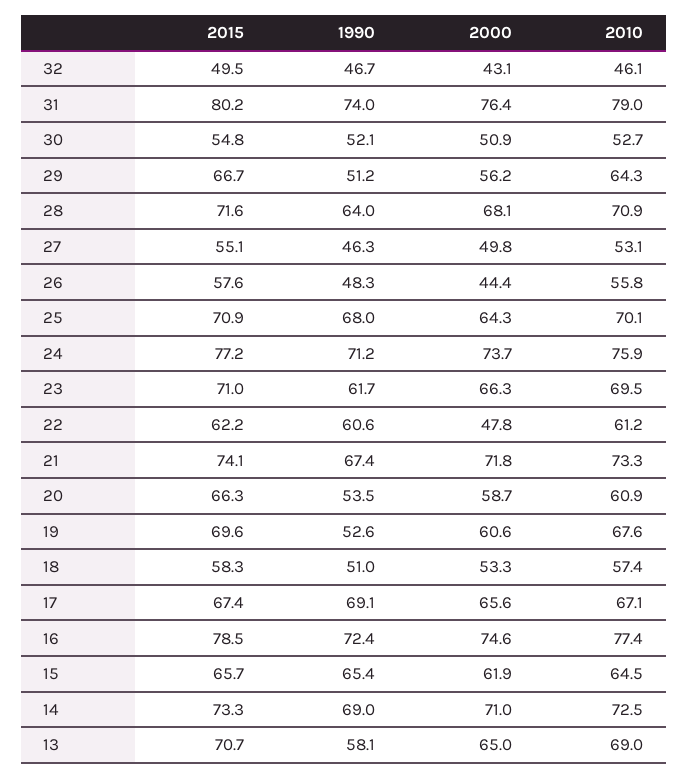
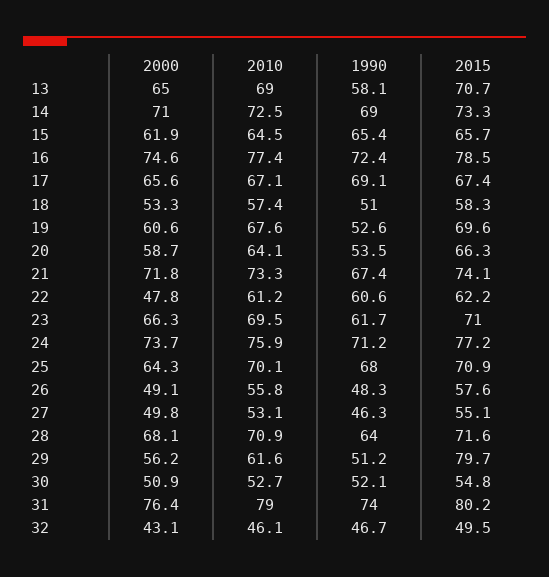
  {
    "2015": {
      "32": 49.5,
      "31": 80.2,
      "30": 54.8,
-     "29": 66.7,
+     "29": 79.7,
      "28": 71.6,
      "27": 55.1,
      "26": 57.6,
      "25": 70.9,
      "24": 77.2,
      "23": 71,
      "22": 62.2,
      "21": 74.1,
      "20": 66.3,
      "19": 69.6,
      "18": 58.3,
      "17": 67.4,
      "16": 78.5,
      "15": 65.7,
      "14": 73.3,
      "13": 70.7
    },
    "1990": {
      "32": 46.7,
      "31": 74,
      "30": 52.1,
      "29": 51.2,
      "28": 64,
      "27": 46.3,
      "26": 48.3,
      "25": 68,
      "24": 71.2,
      "23": 61.7,
      "22": 60.6,
      "21": 67.4,
      "20": 53.5,
      "19": 52.6,
      "18": 51,
      "17": 69.1,
      "16": 72.4,
      "15": 65.4,
      "14": 69,
      "13": 58.1
    },
    "2000": {
      "32": 43.1,
      "31": 76.4,
      "30": 50.9,
      "29": 56.2,
      "28": 68.1,
      "27": 49.8,
-     "26": 44.4,
+     "26": 49.1,
      "25": 64.3,
      "24": 73.7,
      "23": 66.3,
      "22": 47.8,
      "21": 71.8,
      "20": 58.7,
      "19": 60.6,
      "18": 53.3,
      "17": 65.6,
      "16": 74.6,
      "15": 61.9,
      "14": 71,
      "13": 65
    },
    "2010": {
      "32": 46.1,
      "31": 79,
      "30": 52.7,
-     "29": 64.3,
+     "29": 61.6,
      "28": 70.9,
      "27": 53.1,
      "26": 55.8,
      "25": 70.1,
      "24": 75.9,
      "23": 69.5,
      "22": 61.2,
      "21": 73.3,
-     "20": 60.9,
+     "20": 64.1,
      "19": 67.6,
      "18": 57.4,
      "17": 67.1,
      "16": 77.4,
      "15": 64.5,
      "14": 72.5,
      "13": 69
    }
  }

